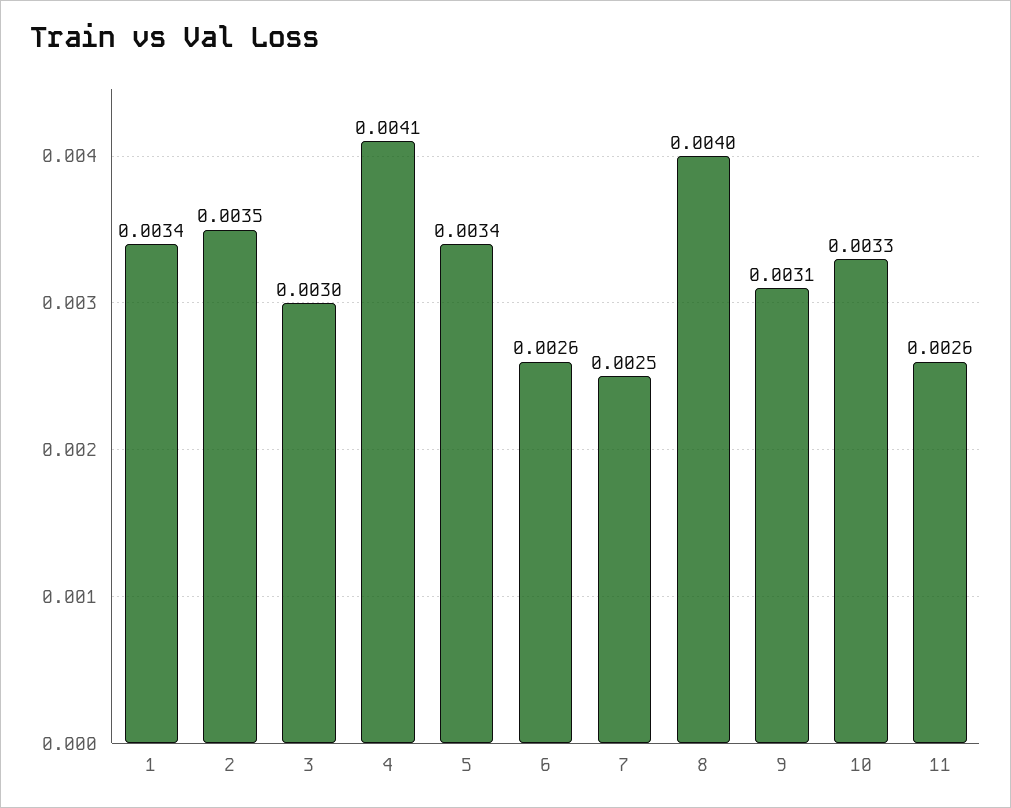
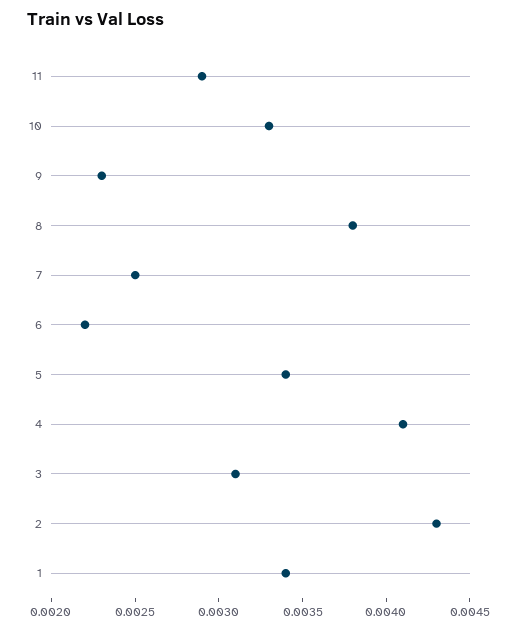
  {
    "1": 0.0034,
-   "2": 0.0035,
+   "2": 0.0043,
-   "3": 0.003,
+   "3": 0.0031,
    "4": 0.0041,
    "5": 0.0034,
-   "6": 0.0026,
+   "6": 0.0022,
    "7": 0.0025,
-   "8": 0.004,
+   "8": 0.0038,
-   "9": 0.0031,
+   "9": 0.0023,
    "10": 0.0033,
-   "11": 0.0026
+   "11": 0.0029
  }

